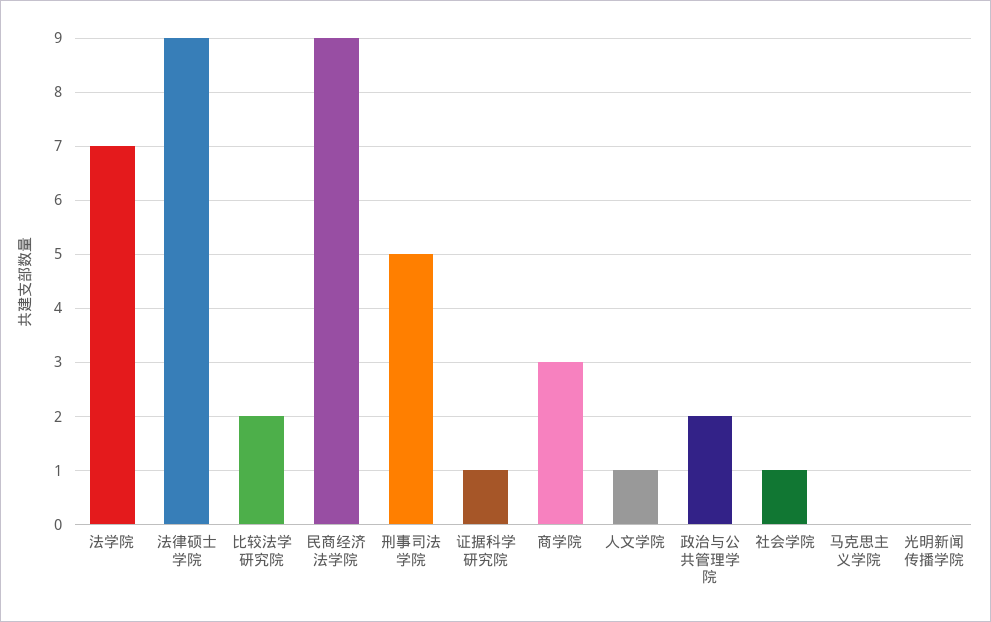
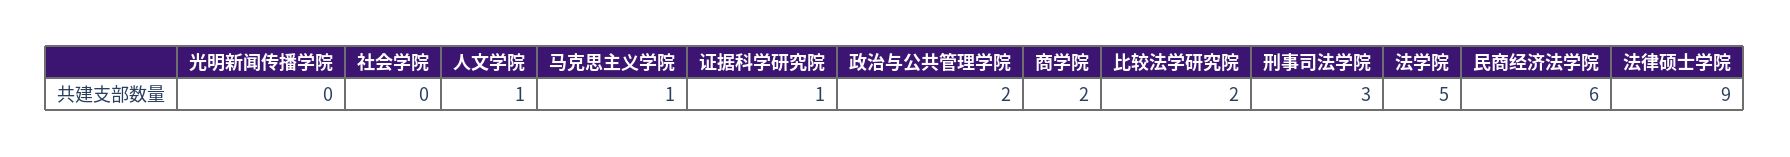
  {
-   "法学院": 7,
+   "法学院": 5,
    "法律硕士学院": 9,
    "比较法学研究院": 2,
-   "民商经济法学院": 9,
+   "民商经济法学院": 6,
-   "刑事司法学院": 5,
+   "刑事司法学院": 3,
    "证据科学研究院": 1,
-   "商学院": 3,
+   "商学院": 2,
    "人文学院": 1,
    "政治与公共管理学院": 2,
-   "社会学院": 1,
+   "社会学院": 0,
-   "马克思主义学院": 0,
+   "马克思主义学院": 1,
    "光明新闻传播学院": 0
  }

